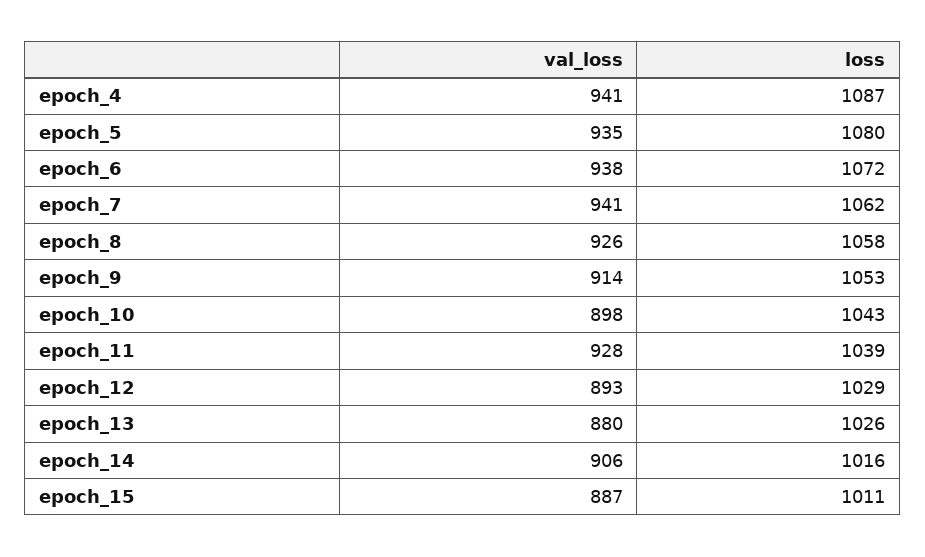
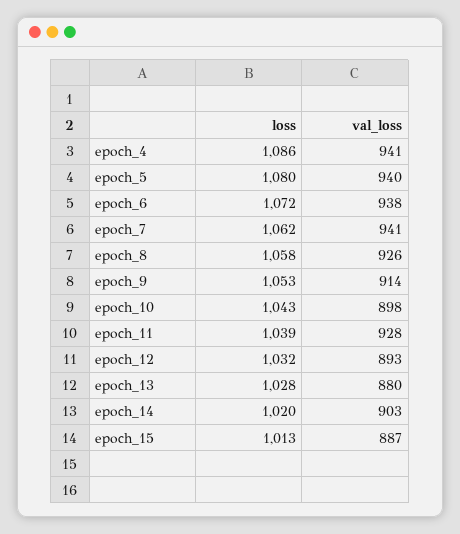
  {
    "val_loss": {
      "epoch_4": 941,
-     "epoch_5": 935,
+     "epoch_5": 940,
      "epoch_6": 938,
      "epoch_7": 941,
      "epoch_8": 926,
      "epoch_9": 914,
      "epoch_10": 898,
      "epoch_11": 928,
      "epoch_12": 893,
      "epoch_13": 880,
-     "epoch_14": 906,
+     "epoch_14": 903,
      "epoch_15": 887
    },
    "loss": {
-     "epoch_4": 1087,
+     "epoch_4": 1086,
      "epoch_5": 1080,
      "epoch_6": 1072,
      "epoch_7": 1062,
      "epoch_8": 1058,
      "epoch_9": 1053,
      "epoch_10": 1043,
      "epoch_11": 1039,
-     "epoch_12": 1029,
+     "epoch_12": 1032,
-     "epoch_13": 1026,
+     "epoch_13": 1028,
-     "epoch_14": 1016,
+     "epoch_14": 1020,
-     "epoch_15": 1011
+     "epoch_15": 1013
    }
  }

